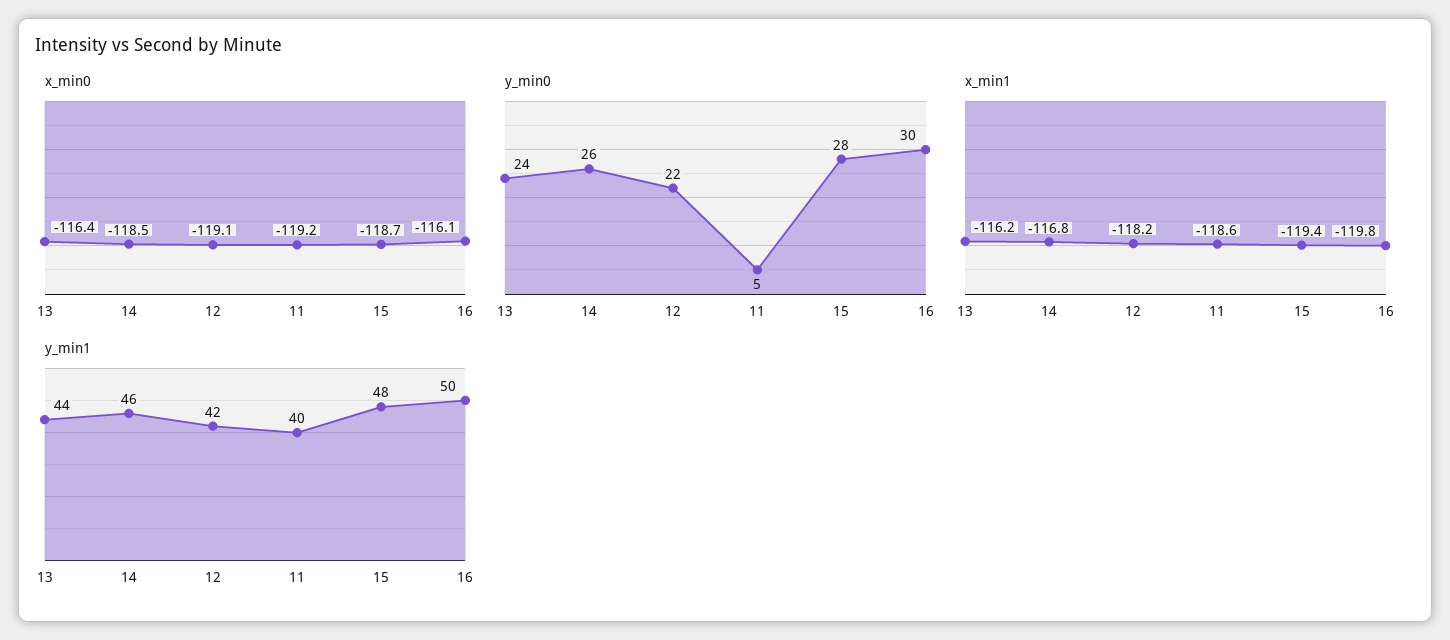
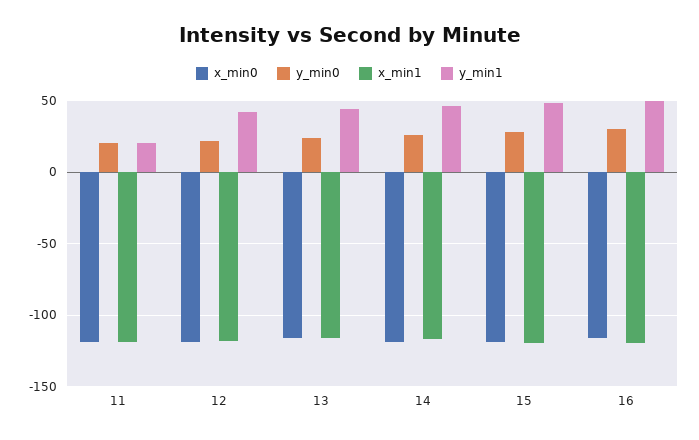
  {
    "x_min0": {
      "13": -116.4,
      "14": -118.5,
      "12": -119.1,
      "11": -119.2,
      "15": -118.7,
      "16": -116.1
    },
    "y_min0": {
      "13": 24,
      "14": 26,
      "12": 22,
-     "11": 5,
+     "11": 20,
      "15": 28,
      "16": 30
    },
    "x_min1": {
      "13": -116.2,
      "14": -116.8,
      "12": -118.2,
      "11": -118.6,
      "15": -119.4,
      "16": -119.8
    },
    "y_min1": {
      "13": 44,
      "14": 46,
      "12": 42,
-     "11": 40,
+     "11": 20,
      "15": 48,
      "16": 50
    }
  }

